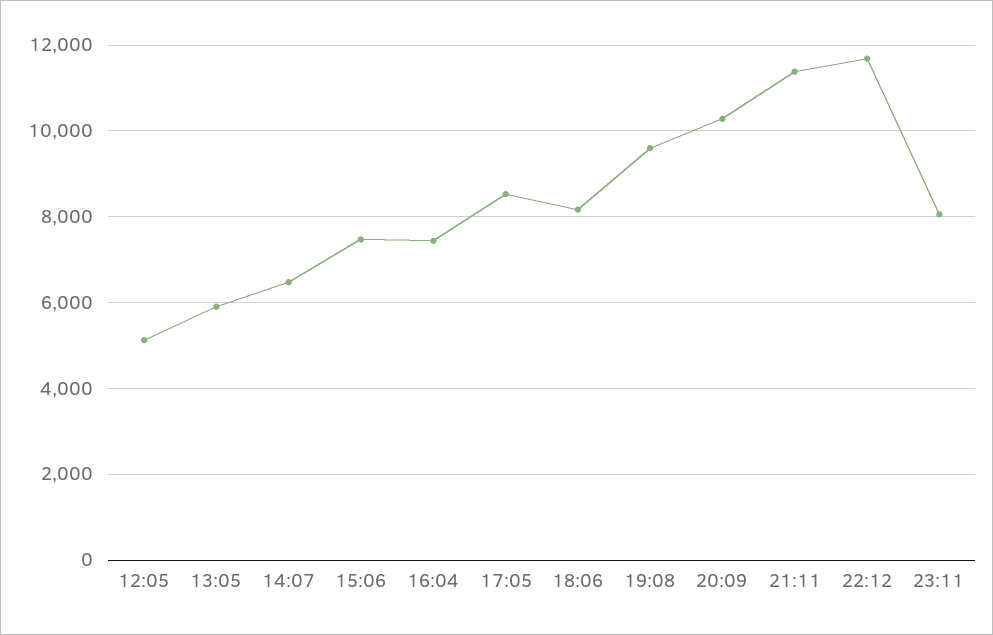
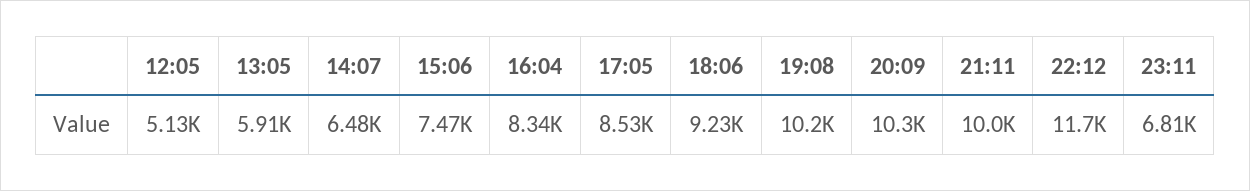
  {
    "12:05": 5130,
    "13:05": 5910,
    "14:07": 6480,
    "15:06": 7470,
-   "16:04": 7400,
+   "16:04": 8340,
    "17:05": 8530,
-   "18:06": 8200,
+   "18:06": 9230,
-   "19:08": 9600,
+   "19:08": 10200,
    "20:09": 10300,
-   "21:11": 11400,
+   "21:11": 10000,
    "22:12": 11700,
-   "23:11": 8000
+   "23:11": 6810
  }

